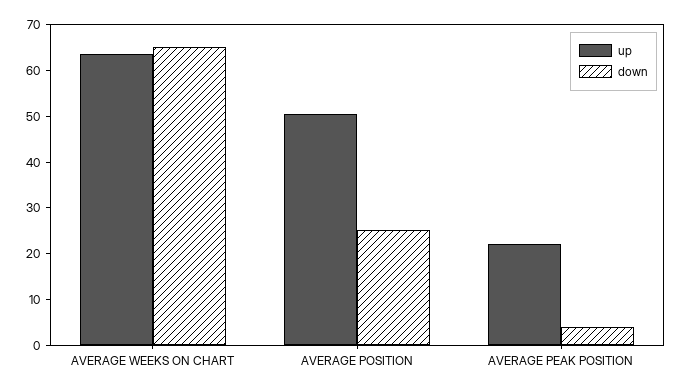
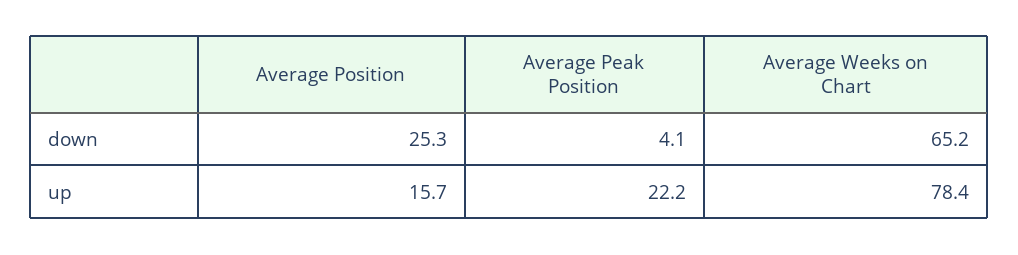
  {
    "up": {
-     "AVERAGE WEEKS ON CHART": 64,
+     "AVERAGE WEEKS ON CHART": 78.4,
-     "AVERAGE POSITION": 50,
+     "AVERAGE POSITION": 15.7,
      "AVERAGE PEAK POSITION": 22.2
    },
    "down": {
      "AVERAGE WEEKS ON CHART": 65.2,
      "AVERAGE POSITION": 25.3,
      "AVERAGE PEAK POSITION": 4.1
    }
  }

